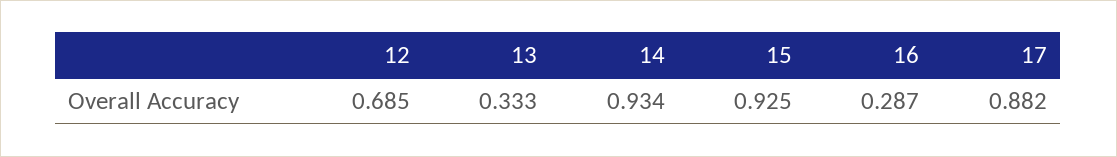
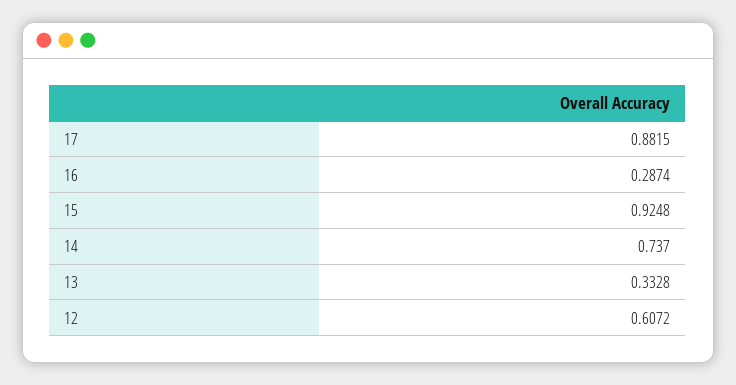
  {
-   "12": 0.685,
+   "12": 0.6072,
    "13": 0.3328,
-   "14": 0.934,
+   "14": 0.737,
    "15": 0.9248,
    "16": 0.2874,
    "17": 0.8815
  }

